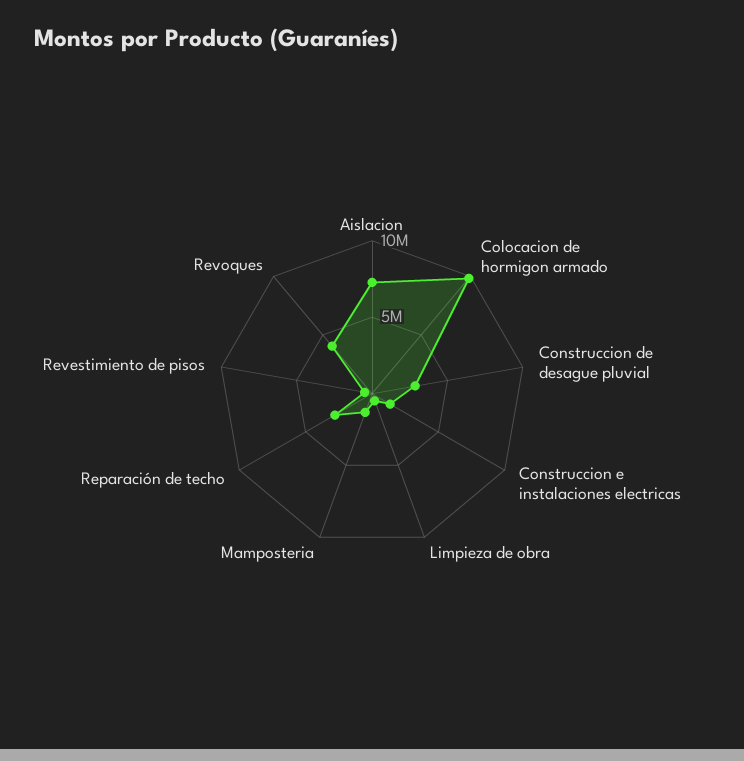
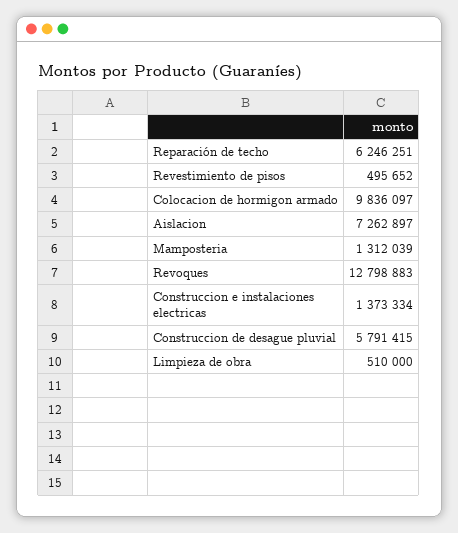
  {
    "Aislacion": 7262897,
    "Colocacion de hormigon armado": 9836097,
-   "Construccion de desague pluvial": 3000000,
+   "Construccion de desague pluvial": 5791415,
    "Construccion e instalaciones electricas": 1373334,
    "Limpieza de obra": 510000,
    "Mamposteria": 1312039,
-   "Reparación de techo": 3000000,
+   "Reparación de techo": 6246251,
    "Revestimiento de pisos": 495652,
-   "Revoques": 4000000
+   "Revoques": 12798883
  }

